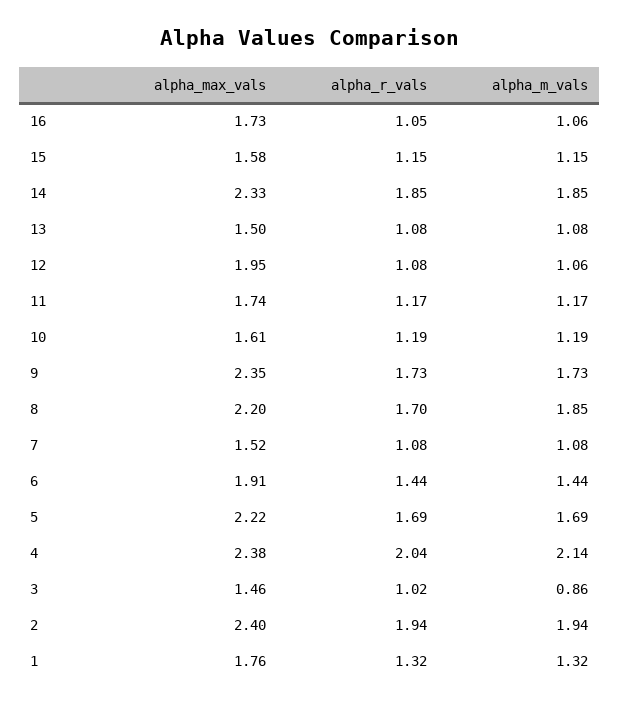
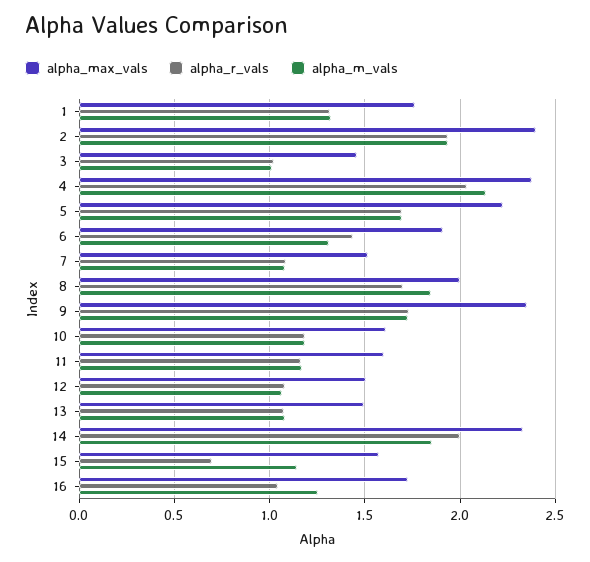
  {
    "alpha_max_vals": {
      "16": 1.73,
      "15": 1.58,
      "14": 2.33,
      "13": 1.5,
-     "12": 1.95,
+     "12": 1.5,
-     "11": 1.74,
+     "11": 1.6,
      "10": 1.61,
      "9": 2.35,
-     "8": 2.2,
+     "8": 2,
      "7": 1.52,
      "6": 1.91,
      "5": 2.22,
      "4": 2.38,
      "3": 1.46,
      "2": 2.4,
      "1": 1.76
    },
    "alpha_r_vals": {
      "16": 1.05,
-     "15": 1.15,
+     "15": 0.7,
-     "14": 1.85,
+     "14": 2,
      "13": 1.08,
      "12": 1.08,
      "11": 1.17,
      "10": 1.19,
      "9": 1.73,
      "8": 1.7,
      "7": 1.08,
      "6": 1.44,
      "5": 1.69,
      "4": 2.04,
      "3": 1.02,
      "2": 1.94,
      "1": 1.32
    },
    "alpha_m_vals": {
-     "16": 1.06,
+     "16": 1.25,
      "15": 1.15,
      "14": 1.85,
      "13": 1.08,
      "12": 1.06,
      "11": 1.17,
      "10": 1.19,
      "9": 1.73,
      "8": 1.85,
      "7": 1.08,
-     "6": 1.44,
+     "6": 1.3,
      "5": 1.69,
      "4": 2.14,
-     "3": 0.86,
+     "3": 1,
      "2": 1.94,
      "1": 1.32
    }
  }

